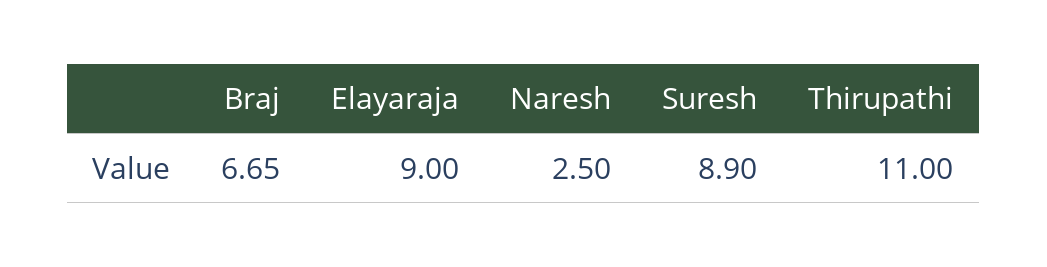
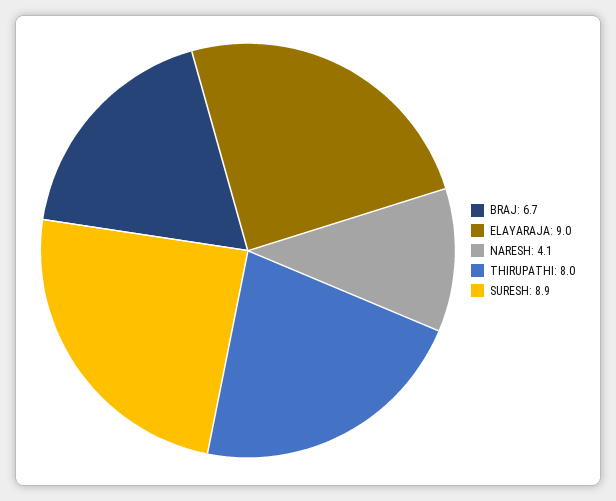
  {
    "Braj": 6.65,
    "Elayaraja": 9,
-   "Naresh": 2.5,
+   "Naresh": 4.1,
    "Suresh": 8.9,
-   "Thirupathi": 11
+   "Thirupathi": 8
  }

